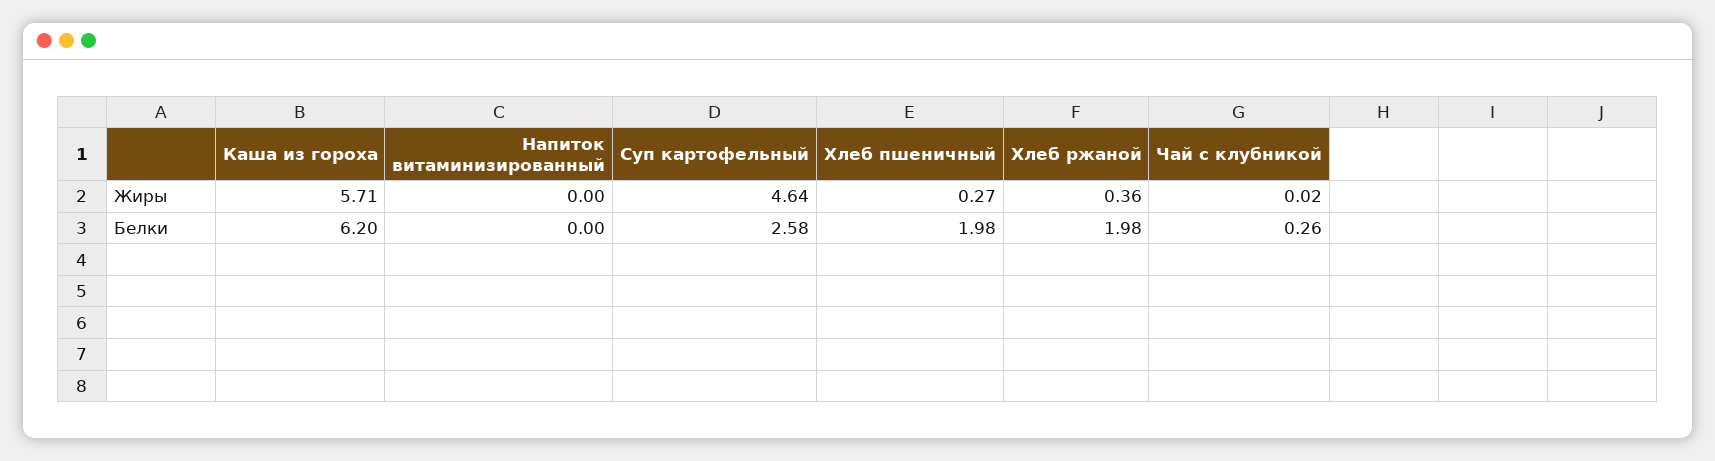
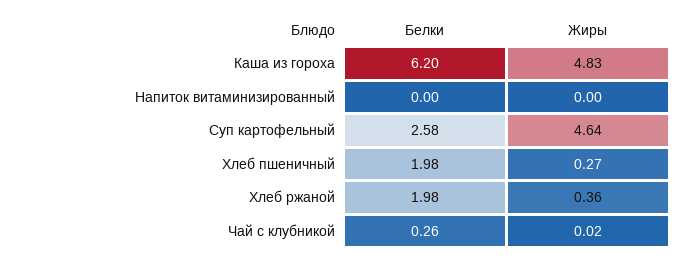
  {
    "Каша из гороха": {
-     "Жиры": 5.71,
+     "Жиры": 4.83,
      "Белки": 6.2
    },
    "Напиток витаминизированный": {
      "Жиры": 0,
      "Белки": 0
    },
    "Суп картофельный": {
      "Жиры": 4.64,
      "Белки": 2.58
    },
    "Хлеб пшеничный": {
      "Жиры": 0.27,
      "Белки": 1.98
    },
    "Хлеб ржаной": {
      "Жиры": 0.36,
      "Белки": 1.98
    },
    "Чай с клубникой": {
      "Жиры": 0.02,
      "Белки": 0.26
    }
  }

